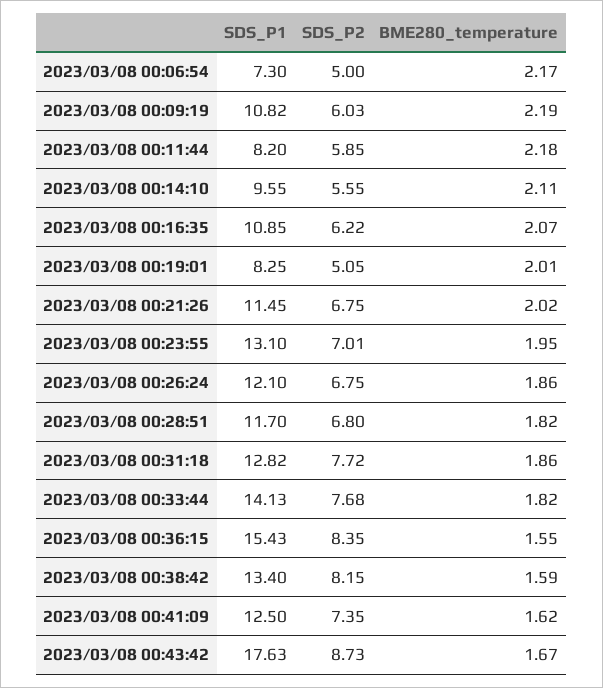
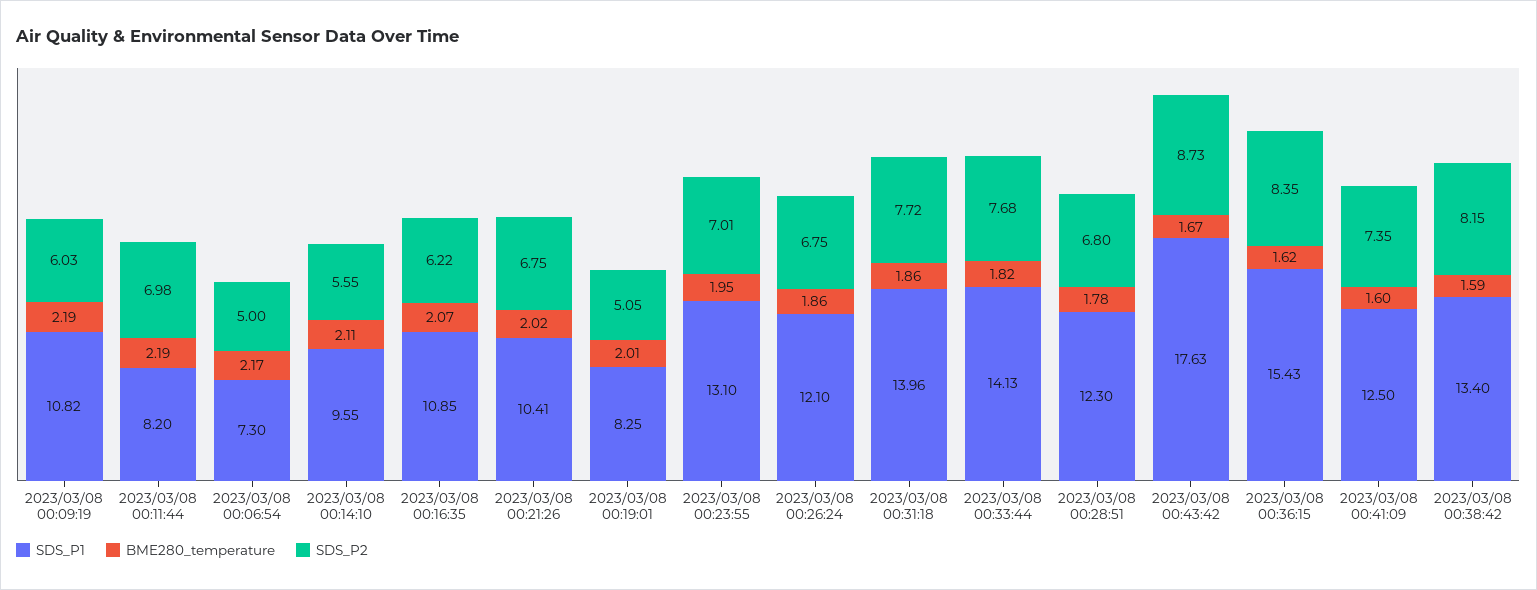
  {
    "SDS_P1": {
      "2023/03/08 00:06:54": 7.3,
      "2023/03/08 00:09:19": 10.82,
      "2023/03/08 00:11:44": 8.2,
      "2023/03/08 00:14:10": 9.55,
      "2023/03/08 00:16:35": 10.85,
      "2023/03/08 00:19:01": 8.25,
-     "2023/03/08 00:21:26": 11.45,
+     "2023/03/08 00:21:26": 10.41,
      "2023/03/08 00:23:55": 13.1,
      "2023/03/08 00:26:24": 12.1,
-     "2023/03/08 00:28:51": 11.7,
+     "2023/03/08 00:28:51": 12.3,
-     "2023/03/08 00:31:18": 12.82,
+     "2023/03/08 00:31:18": 13.96,
      "2023/03/08 00:33:44": 14.13,
      "2023/03/08 00:36:15": 15.43,
      "2023/03/08 00:38:42": 13.4,
      "2023/03/08 00:41:09": 12.5,
      "2023/03/08 00:43:42": 17.63
    },
    "SDS_P2": {
      "2023/03/08 00:06:54": 5,
      "2023/03/08 00:09:19": 6.03,
-     "2023/03/08 00:11:44": 5.85,
+     "2023/03/08 00:11:44": 6.98,
      "2023/03/08 00:14:10": 5.55,
      "2023/03/08 00:16:35": 6.22,
      "2023/03/08 00:19:01": 5.05,
      "2023/03/08 00:21:26": 6.75,
      "2023/03/08 00:23:55": 7.01,
      "2023/03/08 00:26:24": 6.75,
      "2023/03/08 00:28:51": 6.8,
      "2023/03/08 00:31:18": 7.72,
      "2023/03/08 00:33:44": 7.68,
      "2023/03/08 00:36:15": 8.35,
      "2023/03/08 00:38:42": 8.15,
      "2023/03/08 00:41:09": 7.35,
      "2023/03/08 00:43:42": 8.73
    },
    "BME280_temperature": {
      "2023/03/08 00:06:54": 2.17,
      "2023/03/08 00:09:19": 2.19,
-     "2023/03/08 00:11:44": 2.18,
+     "2023/03/08 00:11:44": 2.19,
      "2023/03/08 00:14:10": 2.11,
      "2023/03/08 00:16:35": 2.07,
      "2023/03/08 00:19:01": 2.01,
      "2023/03/08 00:21:26": 2.02,
      "2023/03/08 00:23:55": 1.95,
      "2023/03/08 00:26:24": 1.86,
-     "2023/03/08 00:28:51": 1.82,
+     "2023/03/08 00:28:51": 1.78,
      "2023/03/08 00:31:18": 1.86,
      "2023/03/08 00:33:44": 1.82,
-     "2023/03/08 00:36:15": 1.55,
+     "2023/03/08 00:36:15": 1.62,
      "2023/03/08 00:38:42": 1.59,
-     "2023/03/08 00:41:09": 1.62,
+     "2023/03/08 00:41:09": 1.6,
      "2023/03/08 00:43:42": 1.67
    }
  }

